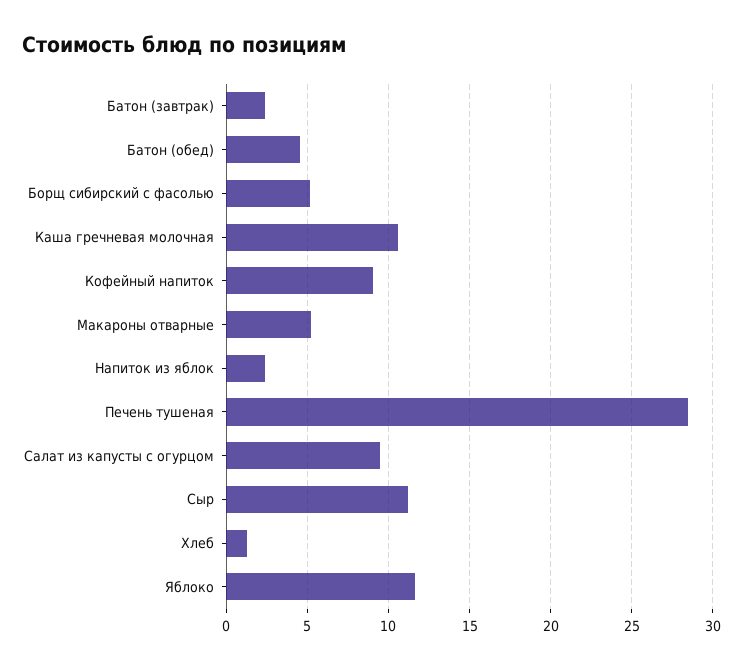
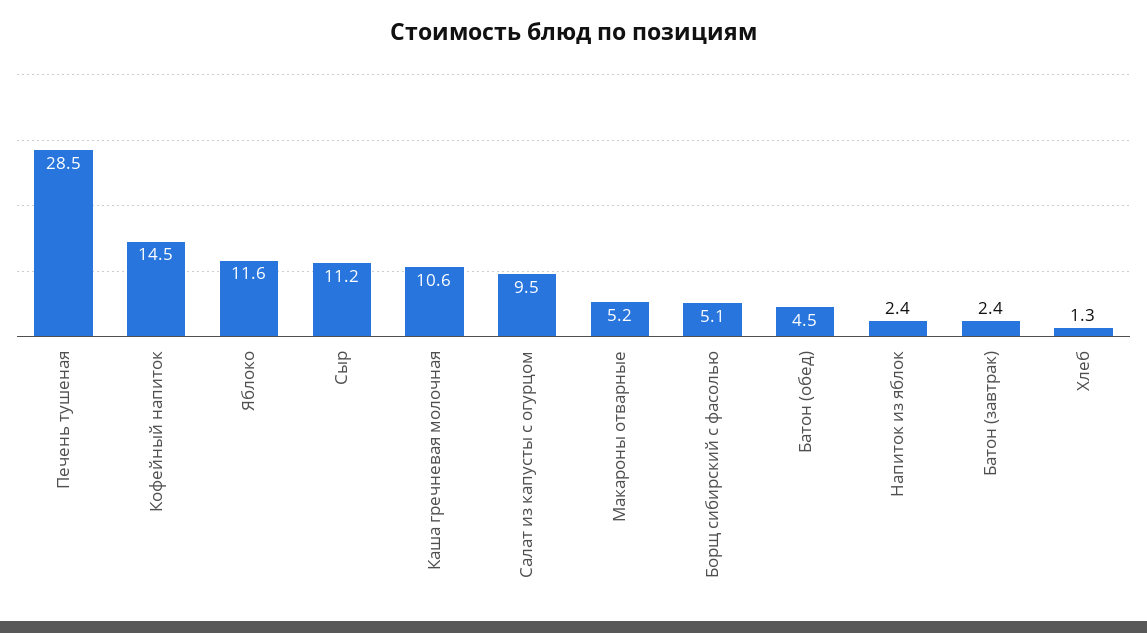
  {
    "Батон (завтрак)": 2.4,
    "Батон (обед)": 4.5,
    "Борщ сибирский с фасолью": 5.1,
    "Каша гречневая молочная": 10.6,
-   "Кофейный напиток": 9,
+   "Кофейный напиток": 14.5,
    "Макароны отварные": 5.2,
    "Напиток из яблок": 2.4,
    "Печень тушеная": 28.5,
    "Салат из капусты с огурцом": 9.5,
    "Сыр": 11.2,
    "Хлеб": 1.3,
    "Яблоко": 11.6
  }

